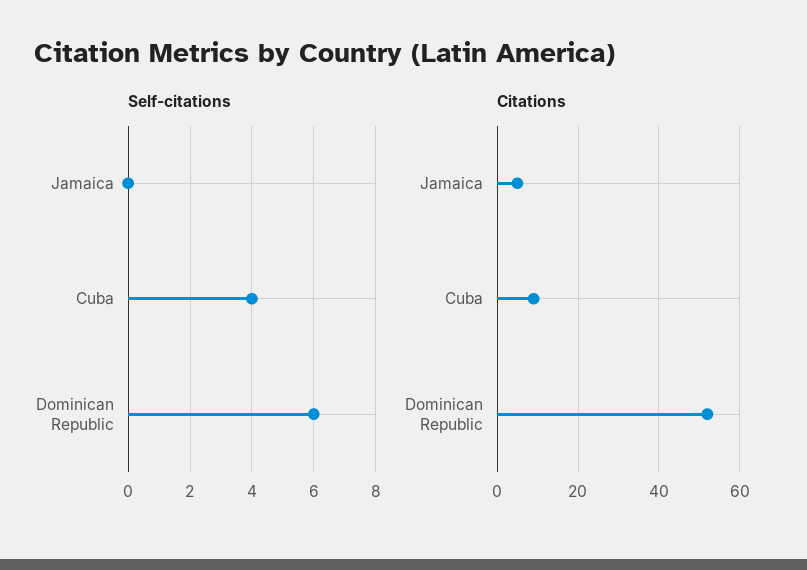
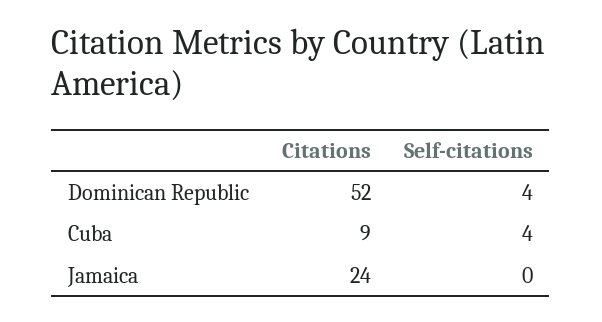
  {
    "Self-citations": {
      "Jamaica": 0,
      "Cuba": 4,
-     "Dominican Republic": 6
+     "Dominican Republic": 4
    },
    "Citations": {
-     "Jamaica": 5,
+     "Jamaica": 24,
      "Cuba": 9,
      "Dominican Republic": 52
    }
  }

